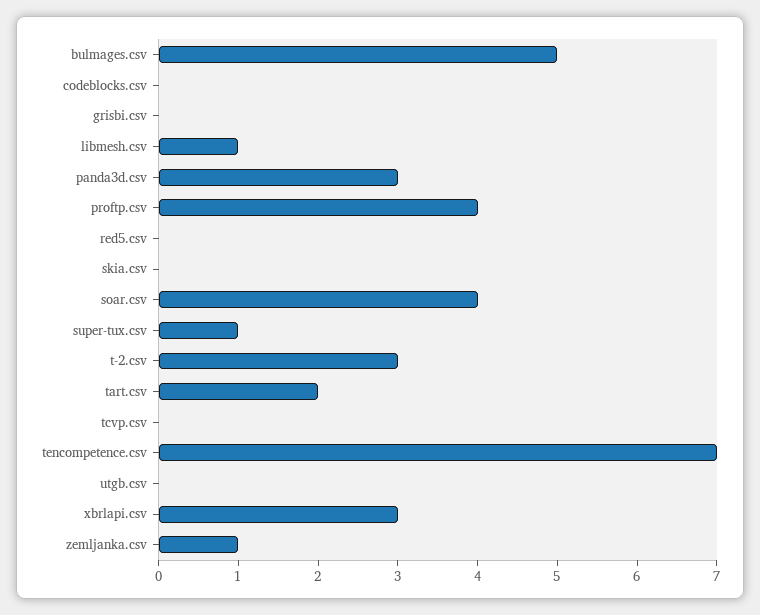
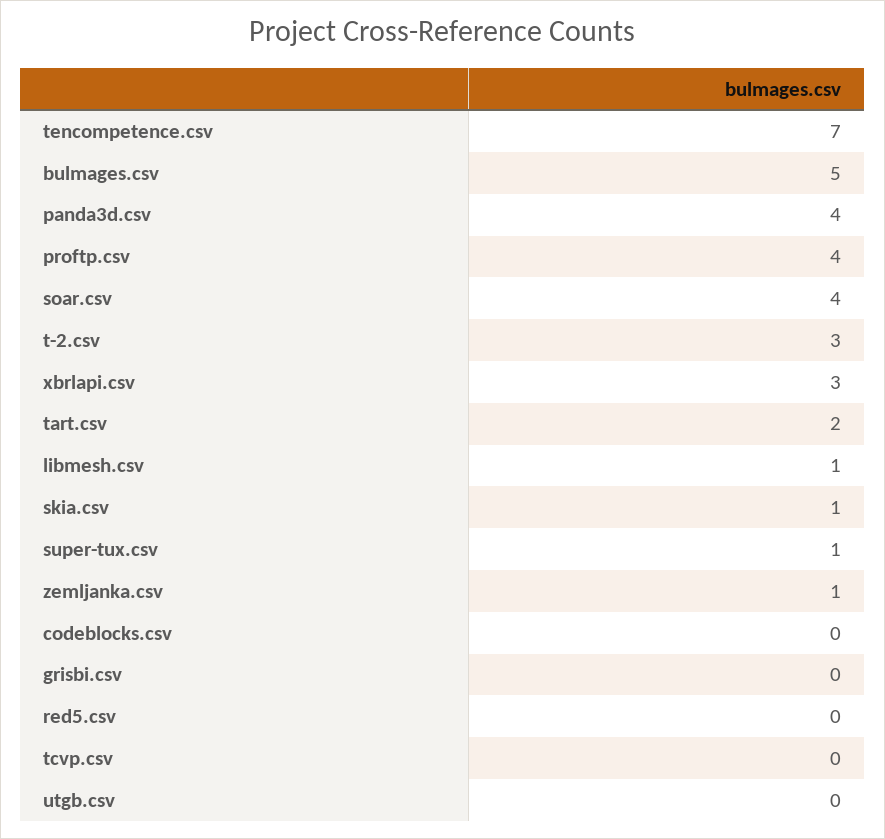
  {
    "bulmages.csv": 5,
    "codeblocks.csv": 0,
    "grisbi.csv": 0,
    "libmesh.csv": 1,
-   "panda3d.csv": 3,
+   "panda3d.csv": 4,
    "proftp.csv": 4,
    "red5.csv": 0,
-   "skia.csv": 0,
+   "skia.csv": 1,
    "soar.csv": 4,
    "super-tux.csv": 1,
    "t-2.csv": 3,
    "tart.csv": 2,
    "tcvp.csv": 0,
    "tencompetence.csv": 7,
    "utgb.csv": 0,
    "xbrlapi.csv": 3,
    "zemljanka.csv": 1
  }

